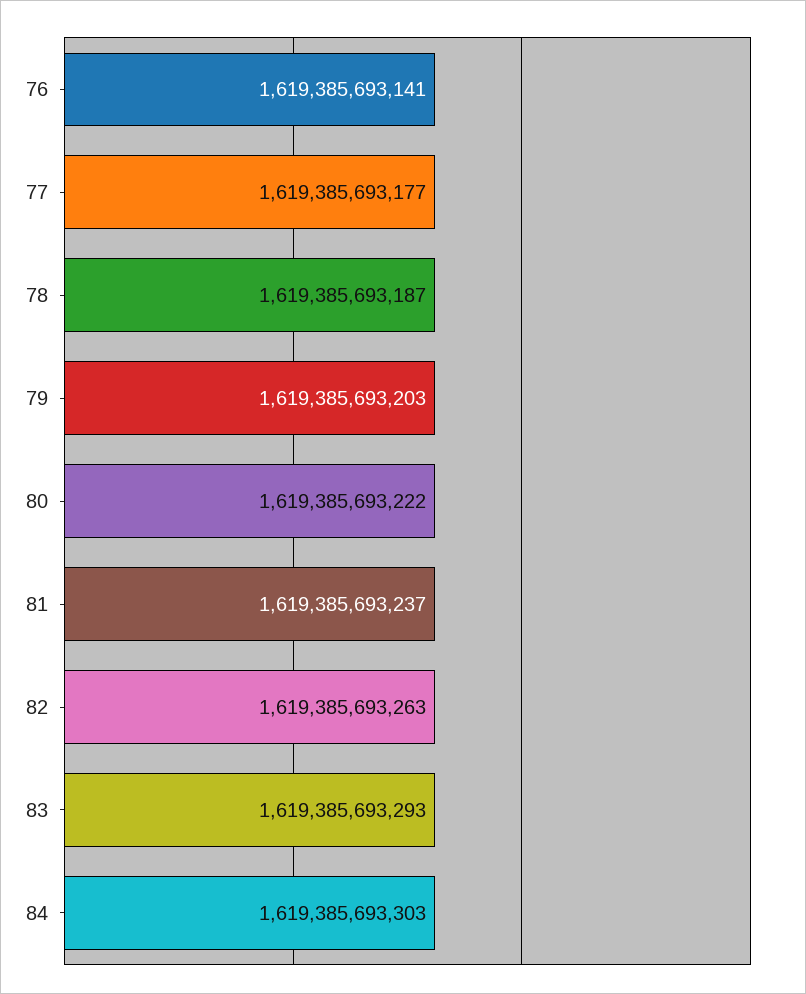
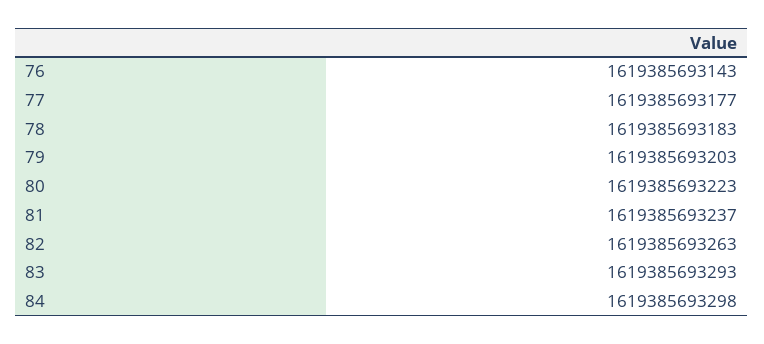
  {
-   "76": 1619385693141,
+   "76": 1619385693143,
    "77": 1619385693177,
-   "78": 1619385693187,
+   "78": 1619385693183,
    "79": 1619385693203,
-   "80": 1619385693222,
+   "80": 1619385693223,
    "81": 1619385693237,
    "82": 1619385693263,
    "83": 1619385693293,
-   "84": 1619385693303
+   "84": 1619385693298
  }

